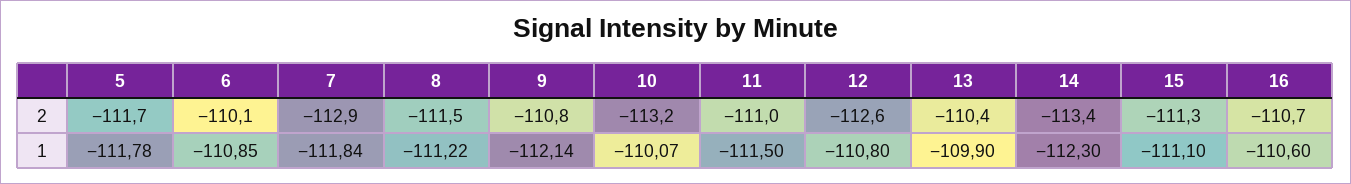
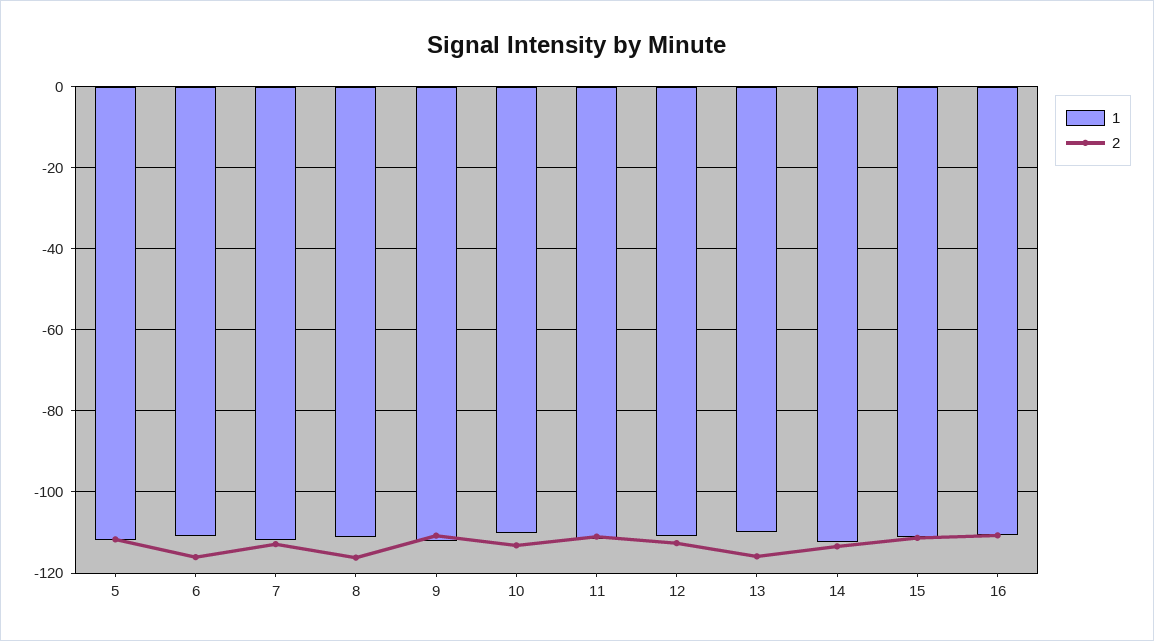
  {
    "2": {
      "5": -111.7,
-     "6": -110.1,
+     "6": -116,
      "7": -112.9,
-     "8": -111.5,
+     "8": -116,
      "9": -110.8,
      "10": -113.2,
      "11": -111,
      "12": -112.6,
-     "13": -110.4,
+     "13": -116,
      "14": -113.4,
      "15": -111.3,
      "16": -110.7
    },
    "1": {
      "5": -111.78,
      "6": -110.85,
      "7": -111.84,
      "8": -111.22,
      "9": -112.14,
      "10": -110.07,
      "11": -111.5,
      "12": -110.8,
      "13": -109.9,
      "14": -112.3,
      "15": -111.1,
      "16": -110.6
    }
  }

